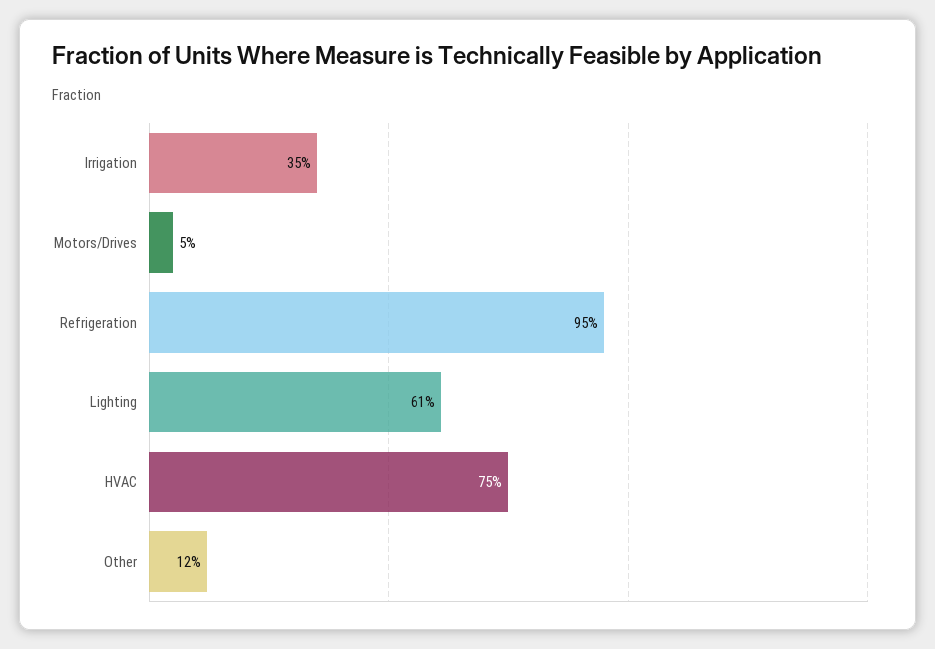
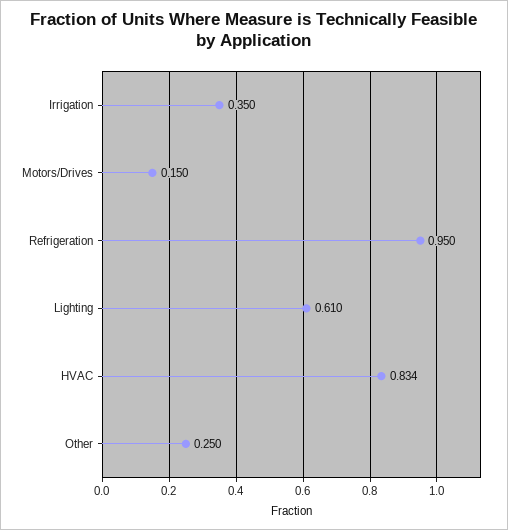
  {
    "Irrigation": 0.35,
-   "Motors/Drives": 0.05,
+   "Motors/Drives": 0.15,
    "Refrigeration": 0.95,
    "Lighting": 0.61,
-   "HVAC": 0.75,
+   "HVAC": 0.834,
-   "Other": 0.12
+   "Other": 0.25
  }

